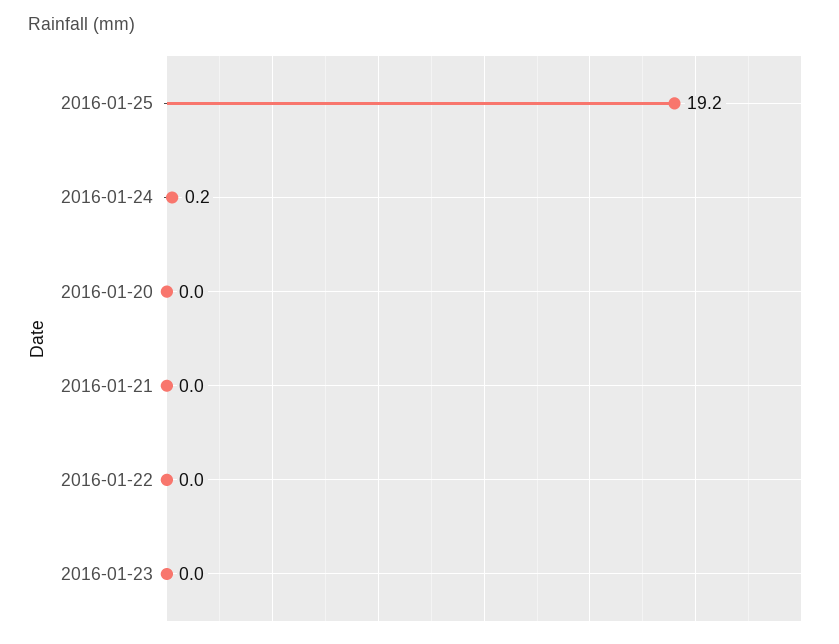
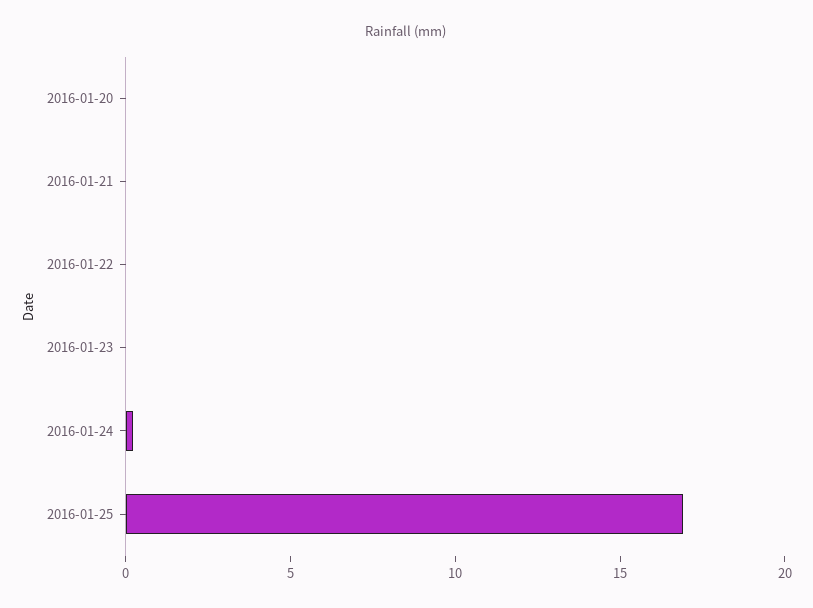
  {
-   "2016-01-25": 19.2,
+   "2016-01-25": 17,
    "2016-01-24": 0.2,
    "2016-01-20": 0,
    "2016-01-21": 0,
    "2016-01-22": 0,
    "2016-01-23": 0
  }

